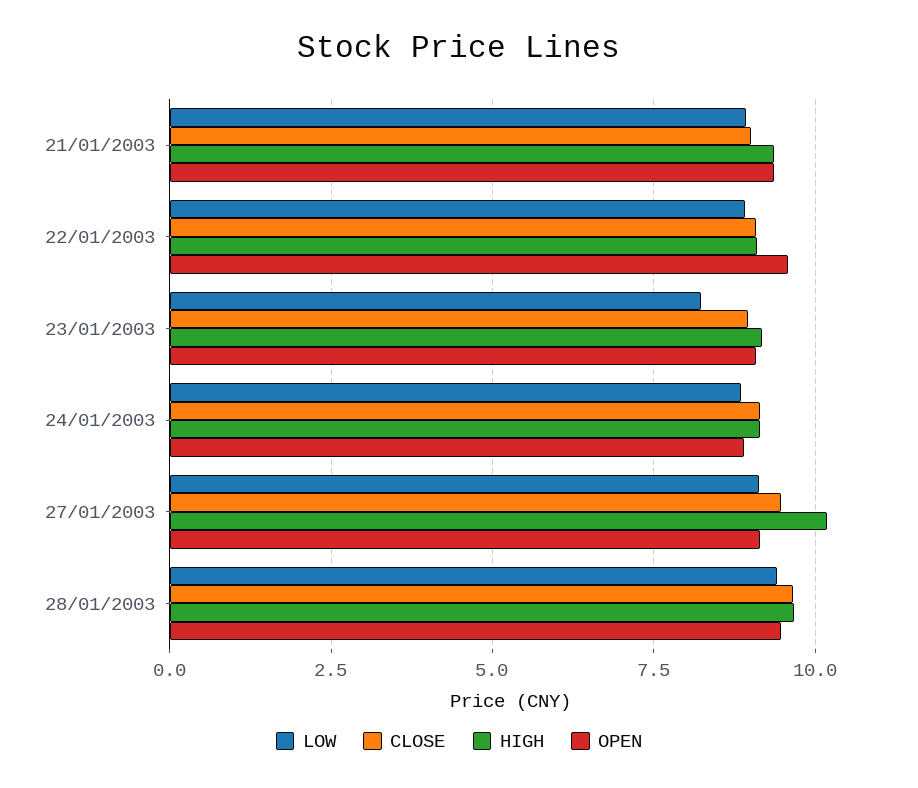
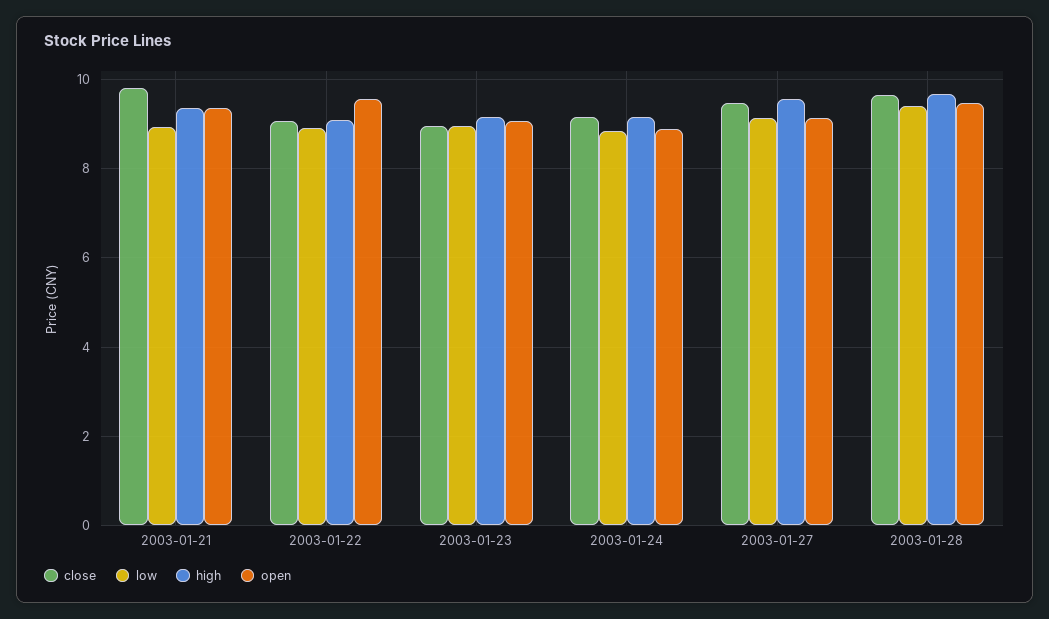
  {
    "LOW": {
      "21/01/2003": 9,
      "22/01/2003": 9,
-     "23/01/2003": 8.25,
+     "23/01/2003": 9,
      "24/01/2003": 8.8,
      "27/01/2003": 9.2,
      "28/01/2003": 9.4
    },
    "CLOSE": {
-     "21/01/2003": 9,
+     "21/01/2003": 9.8,
      "22/01/2003": 9,
      "23/01/2003": 9,
      "24/01/2003": 9.2,
      "27/01/2003": 9.4,
      "28/01/2003": 9.6
    },
    "HIGH": {
      "21/01/2003": 9.4,
      "22/01/2003": 9.2,
      "23/01/2003": 9.2,
      "24/01/2003": 9.2,
-     "27/01/2003": 10.25,
+     "27/01/2003": 9.6,
      "28/01/2003": 9.6
    },
    "OPEN": {
      "21/01/2003": 9.4,
      "22/01/2003": 9.6,
      "23/01/2003": 9,
      "24/01/2003": 9,
      "27/01/2003": 9.2,
      "28/01/2003": 9.4
    }
  }

